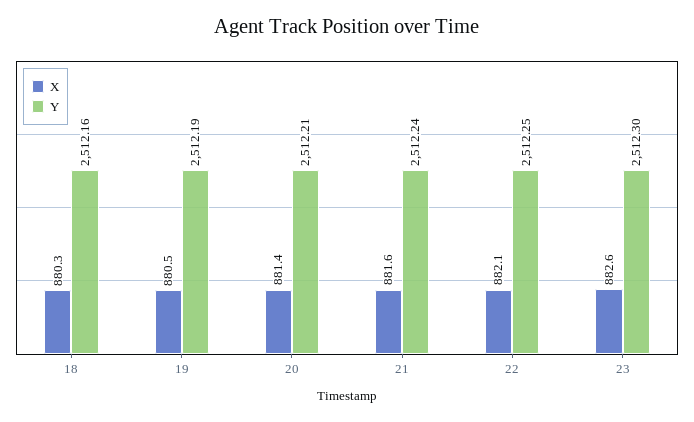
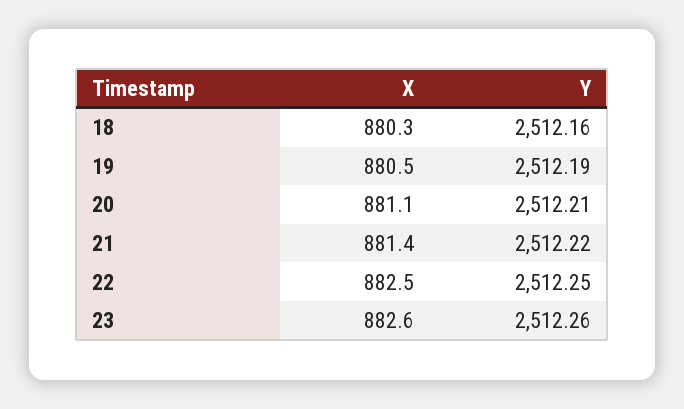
  {
    "X": {
      "18": 880.3,
      "19": 880.5,
-     "20": 881.4,
+     "20": 881.1,
-     "21": 881.6,
+     "21": 881.4,
-     "22": 882.1,
+     "22": 882.5,
      "23": 882.6
    },
    "Y": {
      "18": 2512.16,
      "19": 2512.19,
      "20": 2512.21,
-     "21": 2512.24,
+     "21": 2512.22,
      "22": 2512.25,
-     "23": 2512.3
+     "23": 2512.26
    }
  }

